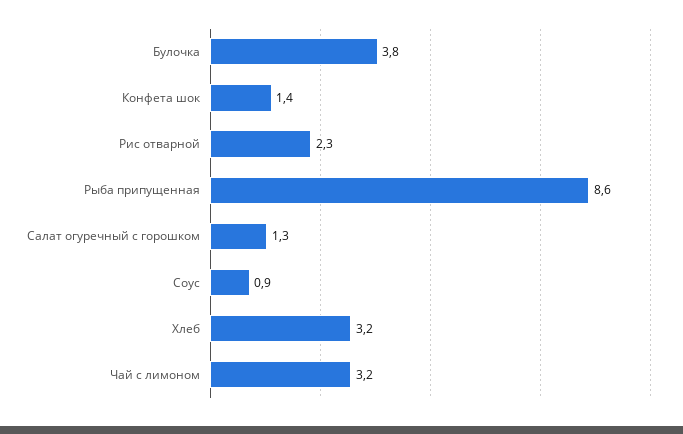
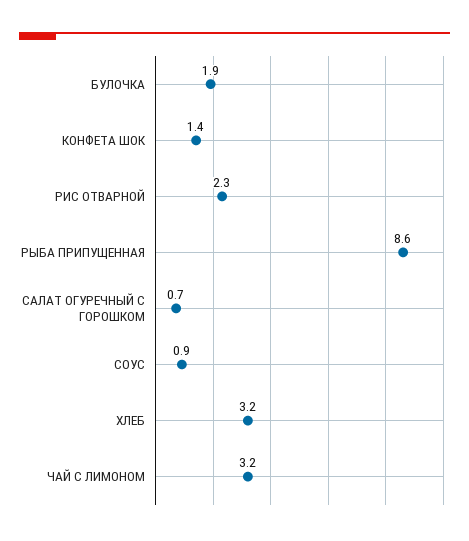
  {
-   "Булочка": 3.8,
+   "Булочка": 1.9,
    "Конфета шок": 1.4,
    "Рис отварной": 2.3,
    "Рыба припущенная": 8.6,
-   "Салат огуречный с горошком": 1.3,
+   "Салат огуречный с горошком": 0.7,
    "Соус": 0.9,
    "Хлеб": 3.2,
    "Чай с лимоном": 3.2
  }

